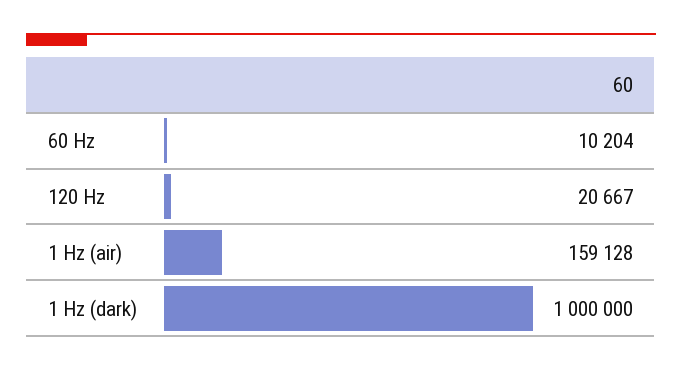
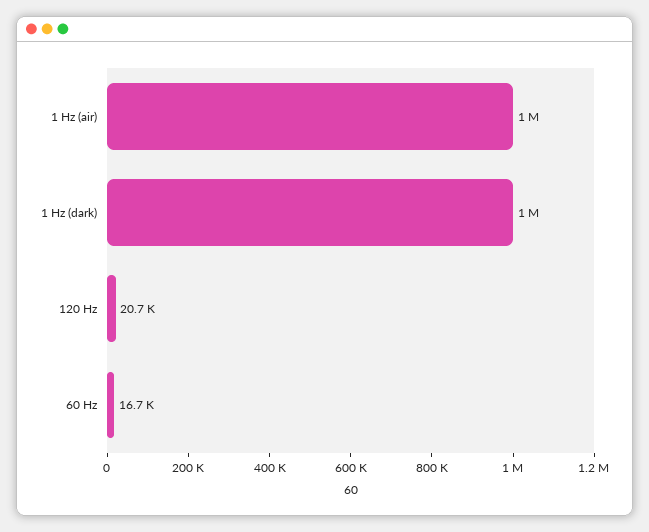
  {
-   "60 Hz": 10204,
+   "60 Hz": 16700,
    "120 Hz": 20667,
-   "1 Hz (air)": 159128,
+   "1 Hz (air)": 1000000,
    "1 Hz (dark)": 1000000
  }

